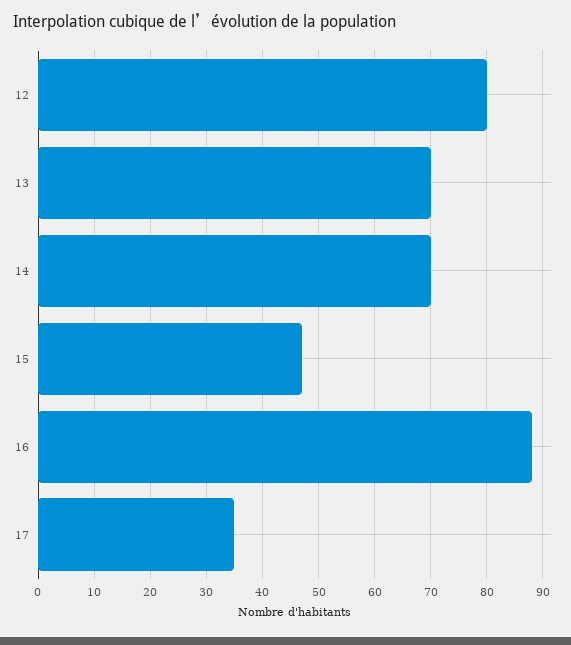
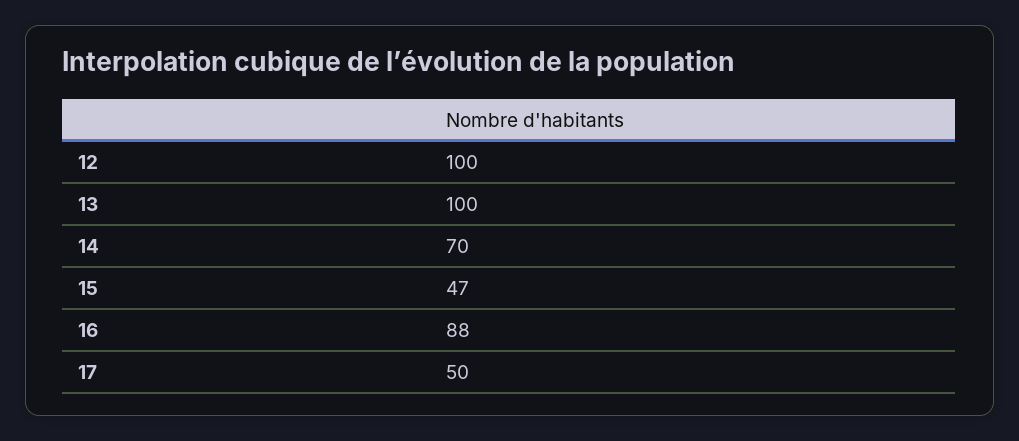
  {
-   "12": 80,
+   "12": 100,
-   "13": 70,
+   "13": 100,
    "14": 70,
    "15": 47,
    "16": 88,
-   "17": 35
+   "17": 50
  }

